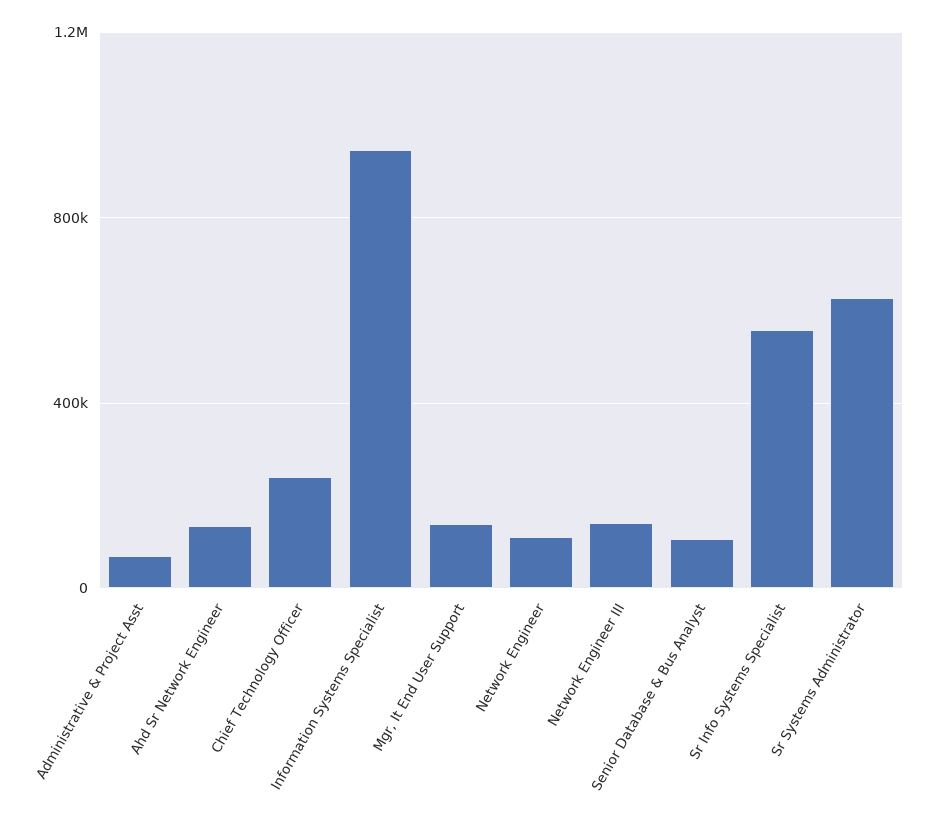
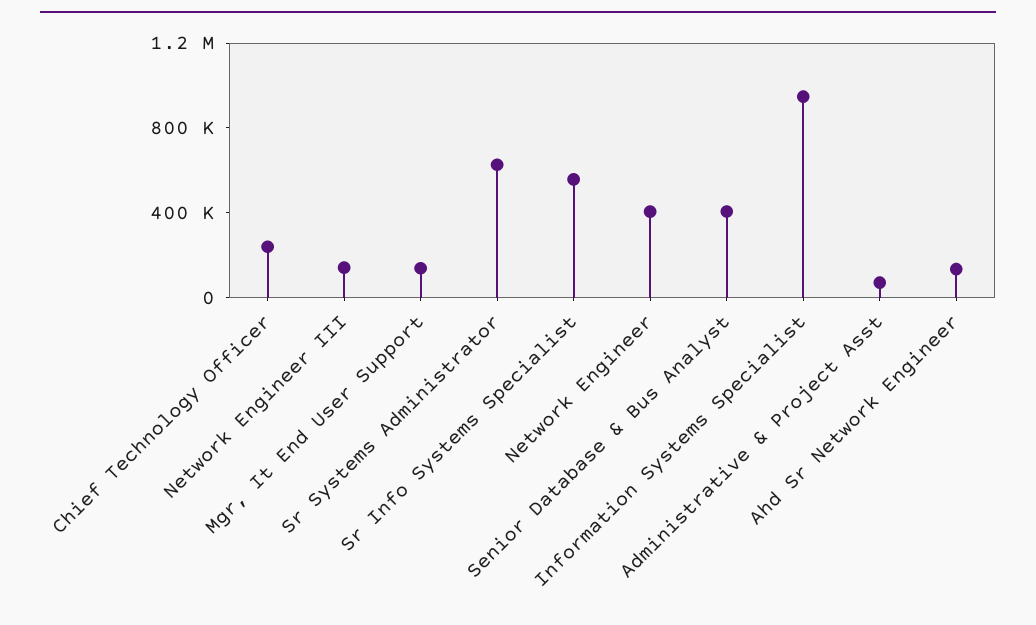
  {
    "Administrative & Project Asst": 50000,
    "Ahd Sr Network Engineer": 150000,
    "Chief Technology Officer": 250000,
    "Information Systems Specialist": 950000,
    "Mgr, It End User Support": 150000,
-   "Network Engineer": 100000,
+   "Network Engineer": 400000,
    "Network Engineer III": 150000,
-   "Senior Database & Bus Analyst": 100000,
+   "Senior Database & Bus Analyst": 400000,
    "Sr Info Systems Specialist": 550000,
    "Sr Systems Administrator": 650000
  }

